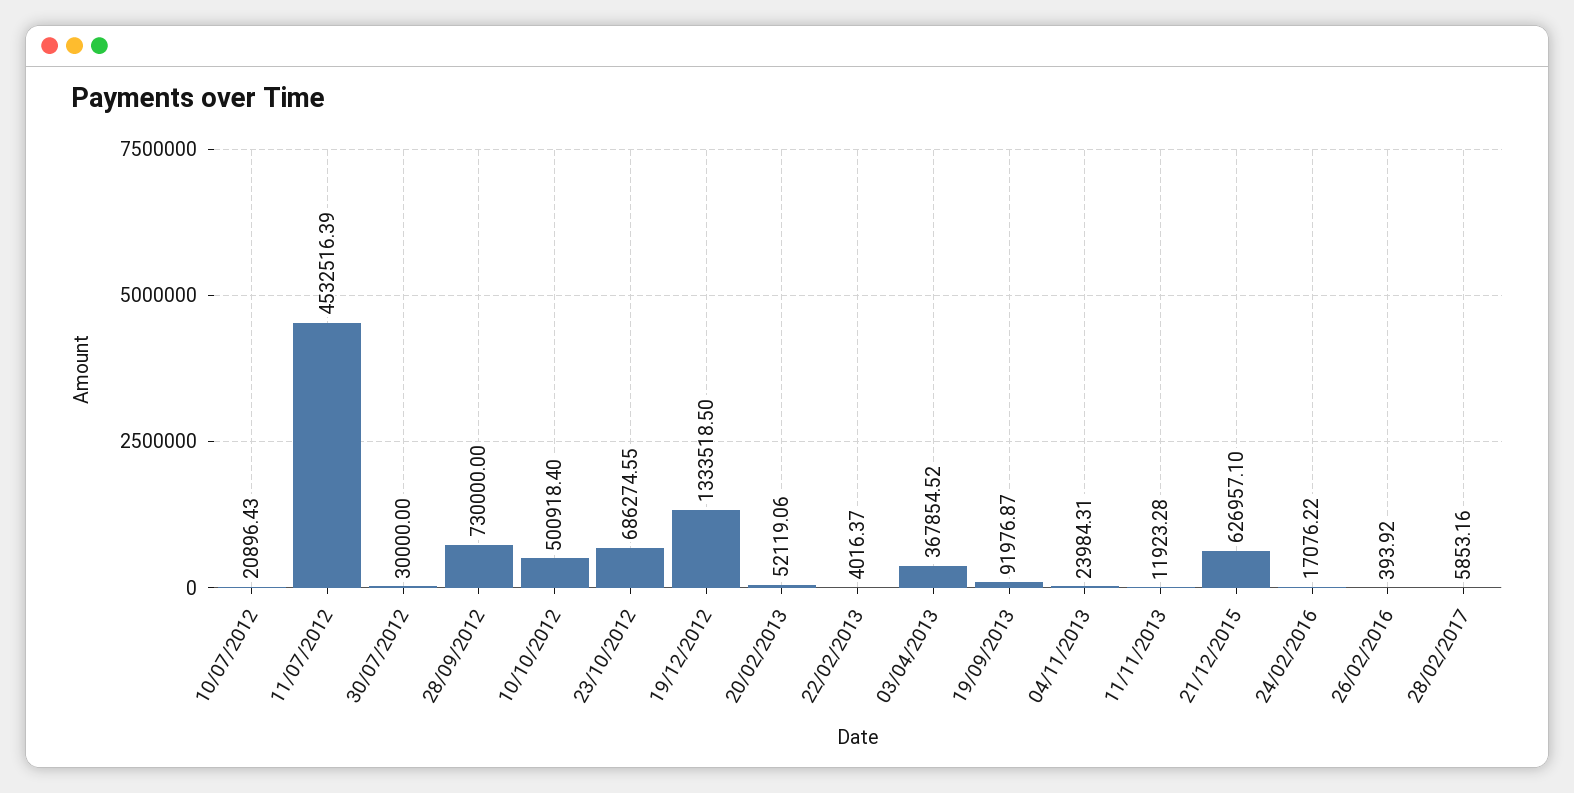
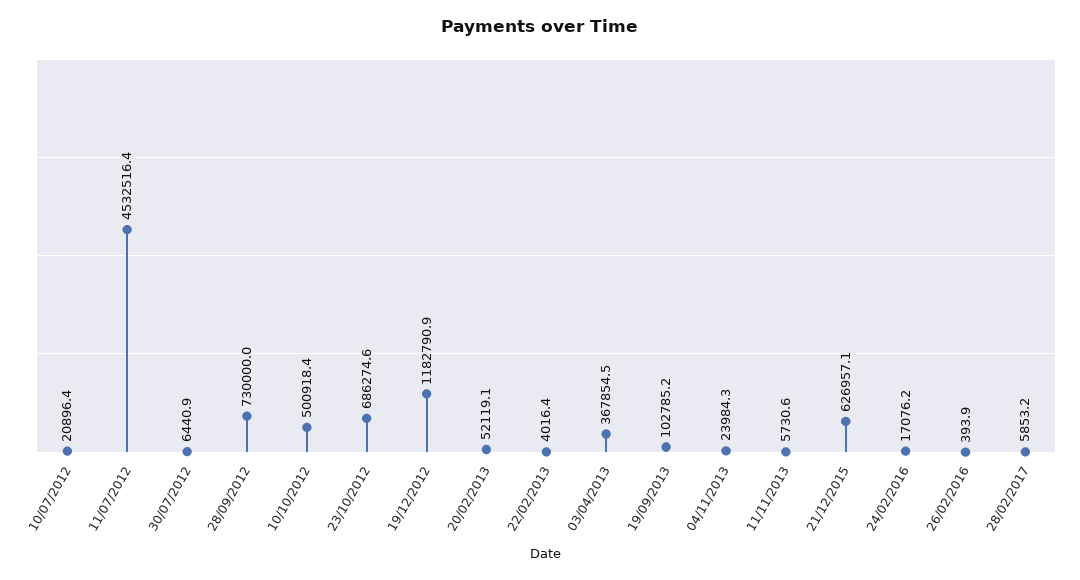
  {
    "10/07/2012": 20896.43,
    "11/07/2012": 4532516.39,
-   "30/07/2012": 30000,
+   "30/07/2012": 6440.9,
    "28/09/2012": 730000,
    "10/10/2012": 500918.4,
    "23/10/2012": 686274.55,
-   "19/12/2012": 1333518.5,
+   "19/12/2012": 1182790.9,
    "20/02/2013": 52119.06,
    "22/02/2013": 4016.37,
    "03/04/2013": 367854.52,
-   "19/09/2013": 91976.87,
+   "19/09/2013": 102785.2,
    "04/11/2013": 23984.31,
-   "11/11/2013": 11923.28,
+   "11/11/2013": 5730.6,
    "21/12/2015": 626957.1,
    "24/02/2016": 17076.22,
    "26/02/2016": 393.92,
    "28/02/2017": 5853.16
  }

